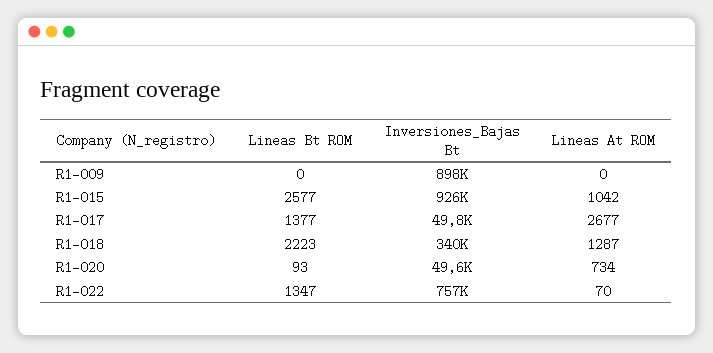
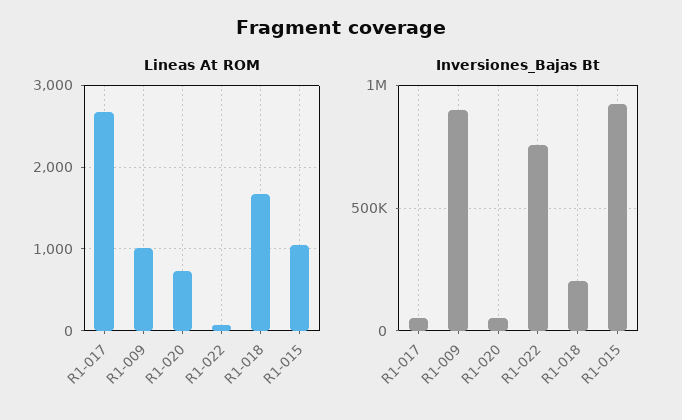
  {
-   "Lineas Bt ROM": {
-     "R1-009": 0,
-     "R1-015": 2577,
-     "R1-017": 1377,
-     "R1-018": 2223,
-     "R1-020": 93,
-     "R1-022": 1347
-   },
    "Inversiones_Bajas Bt": {
      "R1-009": 898000,
      "R1-015": 926000,
      "R1-017": 49800,
-     "R1-018": 340000,
+     "R1-018": 200000,
      "R1-020": 49600,
      "R1-022": 757000
    },
    "Lineas At ROM": {
-     "R1-009": 0,
+     "R1-009": 1000,
      "R1-015": 1042,
      "R1-017": 2677,
-     "R1-018": 1287,
+     "R1-018": 1700,
      "R1-020": 734,
      "R1-022": 70
    }
  }

